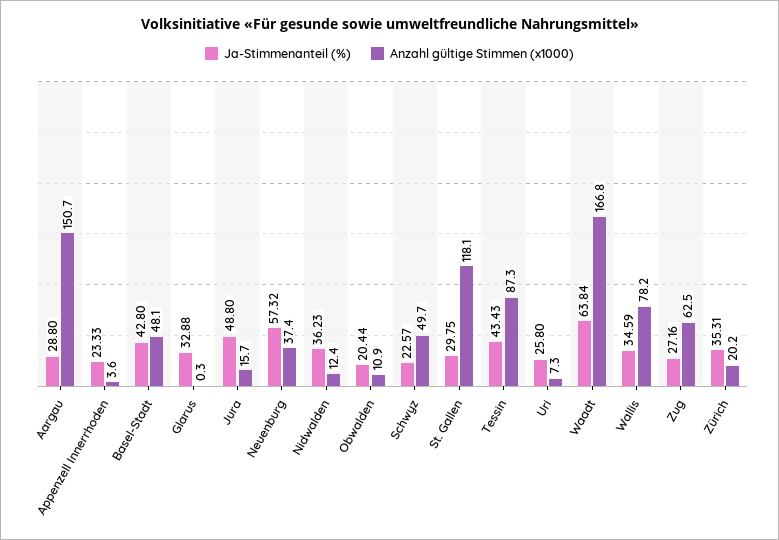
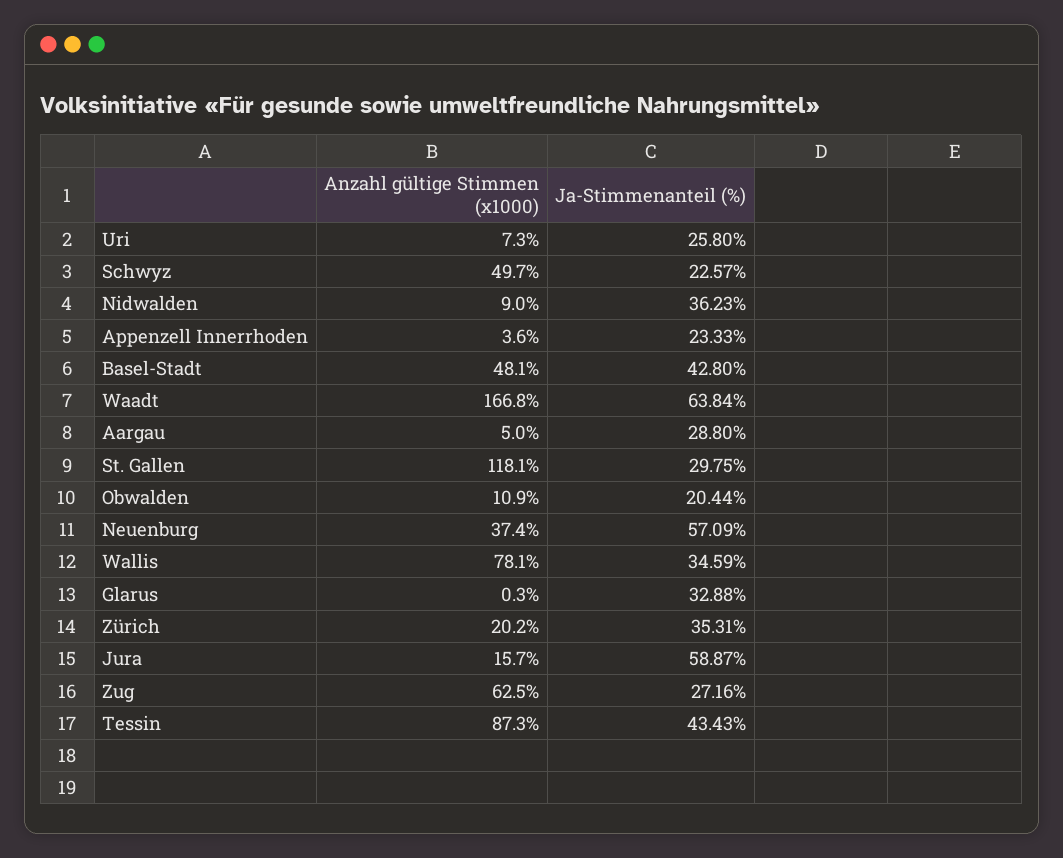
  {
    "Ja-Stimmenanteil (%)": {
      "Aargau": 28.8,
      "Appenzell Innerrhoden": 23.33,
      "Basel-Stadt": 42.8,
      "Glarus": 32.88,
-     "Jura": 48.8,
+     "Jura": 58.87,
-     "Neuenburg": 57.32,
+     "Neuenburg": 57.09,
      "Nidwalden": 36.23,
      "Obwalden": 20.44,
      "Schwyz": 22.57,
      "St. Gallen": 29.75,
      "Tessin": 43.43,
      "Uri": 25.8,
      "Waadt": 63.84,
      "Wallis": 34.59,
      "Zug": 27.16,
      "Zürich": 35.31
    },
    "Anzahl gültige Stimmen (x1000)": {
-     "Aargau": 150.7,
+     "Aargau": 5,
      "Appenzell Innerrhoden": 3.6,
      "Basel-Stadt": 48.1,
      "Glarus": 0.3,
      "Jura": 15.7,
      "Neuenburg": 37.4,
-     "Nidwalden": 12.4,
+     "Nidwalden": 9,
      "Obwalden": 10.9,
      "Schwyz": 49.7,
      "St. Gallen": 118.1,
      "Tessin": 87.3,
      "Uri": 7.3,
      "Waadt": 166.8,
-     "Wallis": 78.2,
+     "Wallis": 78.1,
      "Zug": 62.5,
      "Zürich": 20.2
    }
  }

